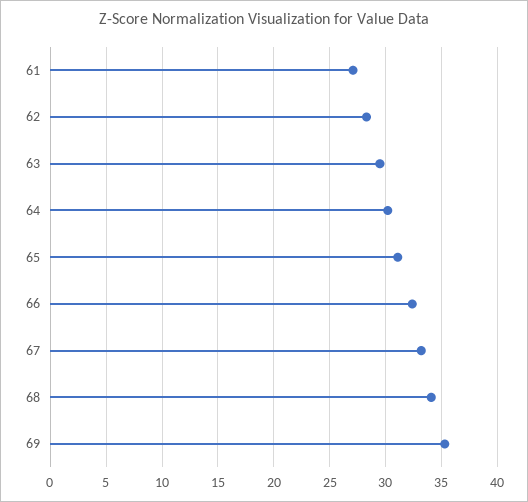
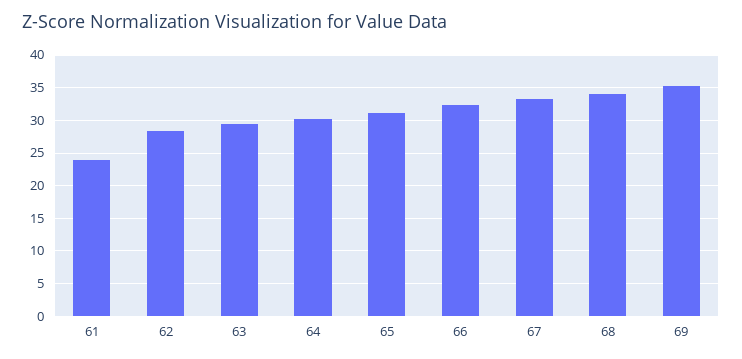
  {
-   "61": 27,
+   "61": 24,
    "62": 28,
    "63": 30,
    "64": 30,
    "65": 31,
    "66": 32,
    "67": 33,
    "68": 34,
    "69": 35
  }

